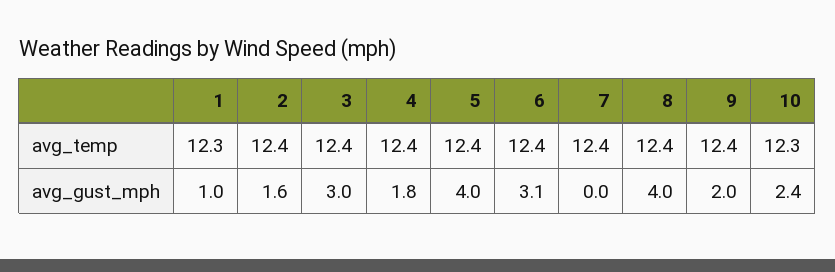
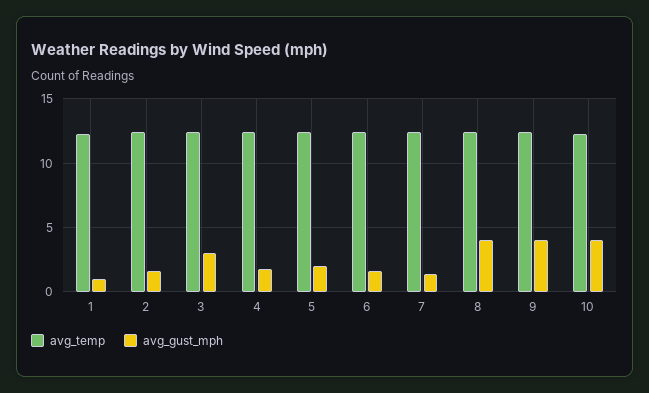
  {
    "avg_temp": {
      "1": 12.3,
      "2": 12.4,
      "3": 12.4,
      "4": 12.4,
      "5": 12.4,
      "6": 12.4,
      "7": 12.4,
      "8": 12.4,
      "9": 12.4,
      "10": 12.3
    },
    "avg_gust_mph": {
      "1": 1,
      "2": 1.6,
      "3": 3,
      "4": 1.8,
-     "5": 4,
+     "5": 2,
-     "6": 3.1,
+     "6": 1.5,
-     "7": 0,
+     "7": 1.5,
      "8": 4,
-     "9": 2,
+     "9": 4,
-     "10": 2.4
+     "10": 4
    }
  }

